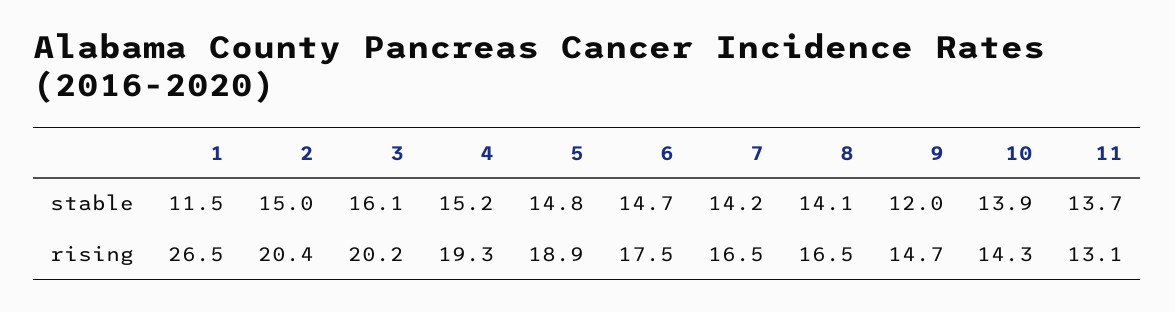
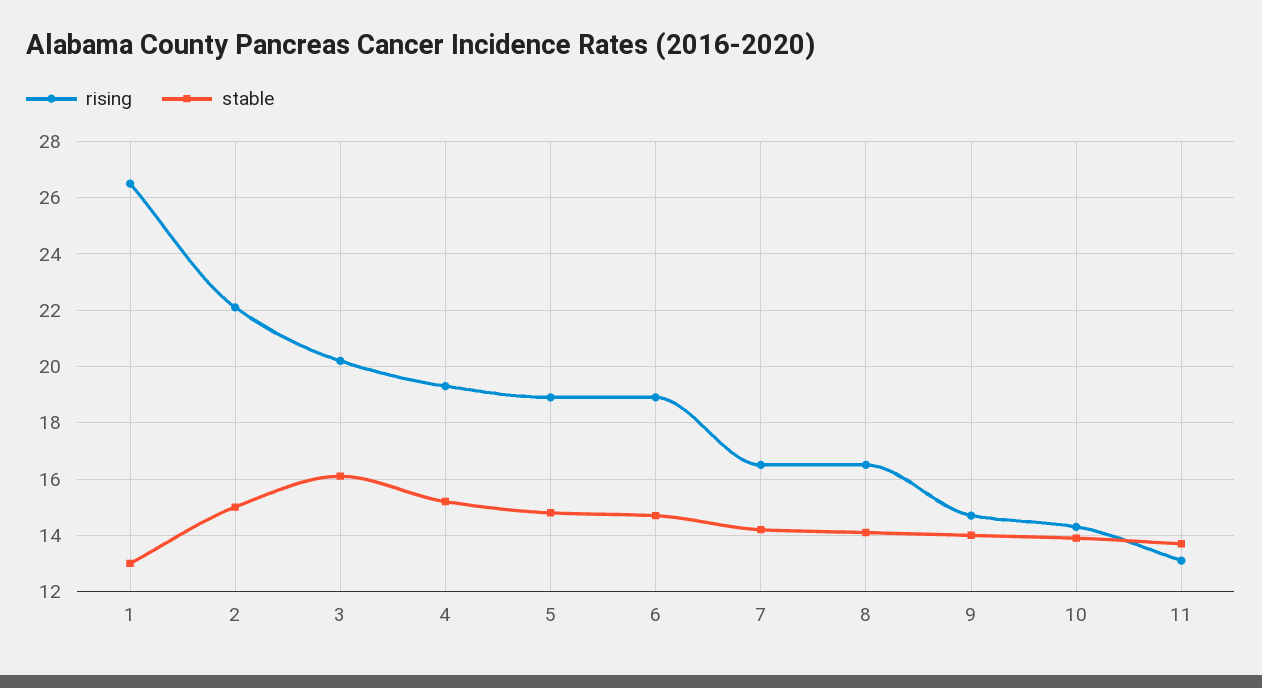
  {
    "stable": {
-     "1": 11.5,
+     "1": 13,
      "2": 15,
      "3": 16.1,
      "4": 15.2,
      "5": 14.8,
      "6": 14.7,
      "7": 14.2,
      "8": 14.1,
-     "9": 12,
+     "9": 14,
      "10": 13.9,
      "11": 13.7
    },
    "rising": {
      "1": 26.5,
-     "2": 20.4,
+     "2": 22,
      "3": 20.2,
      "4": 19.3,
      "5": 18.9,
-     "6": 17.5,
+     "6": 19,
      "7": 16.5,
      "8": 16.5,
      "9": 14.7,
      "10": 14.3,
      "11": 13.1
    }
  }

